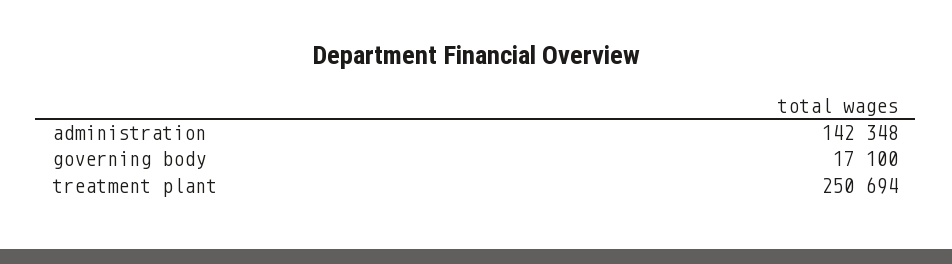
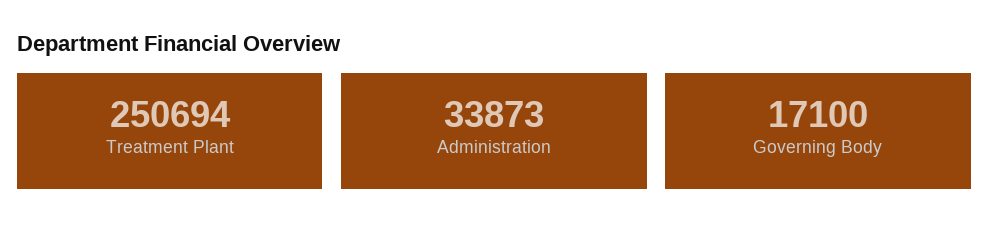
  {
-   "administration": 142348,
+   "administration": 33873,
    "governing body": 17100,
    "treatment plant": 250694
  }

